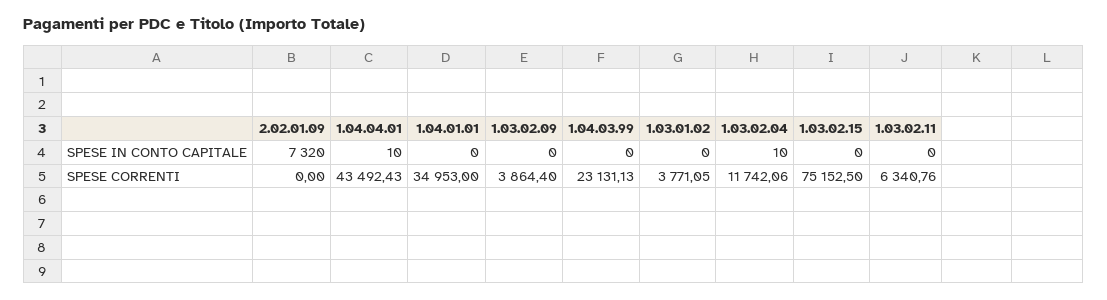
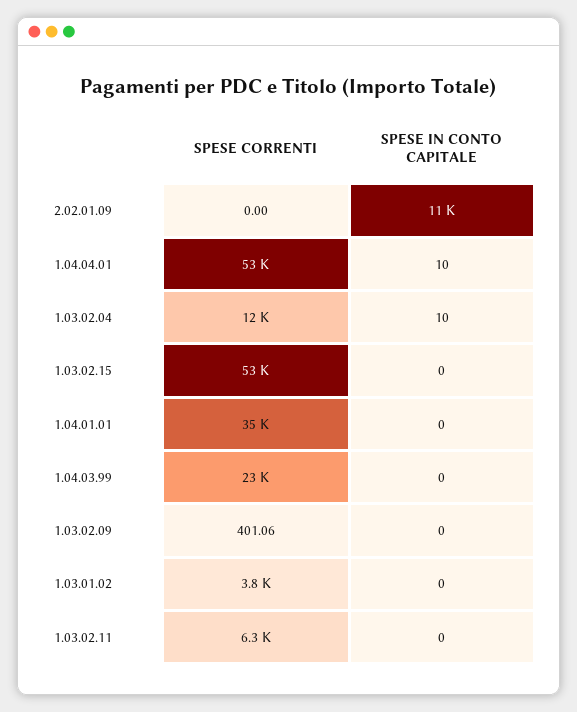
  {
    "2.02.01.09": {
-     "SPESE IN CONTO CAPITALE": 7320,
+     "SPESE IN CONTO CAPITALE": 11000,
      "SPESE CORRENTI": 0
    },
    "1.04.04.01": {
      "SPESE IN CONTO CAPITALE": 10,
-     "SPESE CORRENTI": 43492.43
+     "SPESE CORRENTI": 53000
    },
    "1.04.01.01": {
      "SPESE IN CONTO CAPITALE": 0,
      "SPESE CORRENTI": 34953
    },
    "1.03.02.09": {
      "SPESE IN CONTO CAPITALE": 0,
-     "SPESE CORRENTI": 3864.4
+     "SPESE CORRENTI": 401.06
    },
    "1.04.03.99": {
      "SPESE IN CONTO CAPITALE": 0,
      "SPESE CORRENTI": 23131.13
    },
    "1.03.01.02": {
      "SPESE IN CONTO CAPITALE": 0,
      "SPESE CORRENTI": 3771.05
    },
    "1.03.02.04": {
      "SPESE IN CONTO CAPITALE": 10,
      "SPESE CORRENTI": 11742.06
    },
    "1.03.02.15": {
      "SPESE IN CONTO CAPITALE": 0,
-     "SPESE CORRENTI": 75152.5
+     "SPESE CORRENTI": 53000
    },
    "1.03.02.11": {
      "SPESE IN CONTO CAPITALE": 0,
      "SPESE CORRENTI": 6340.76
    }
  }

